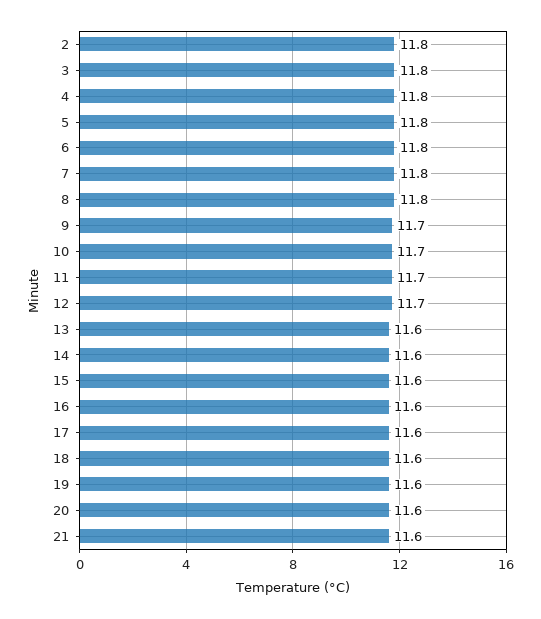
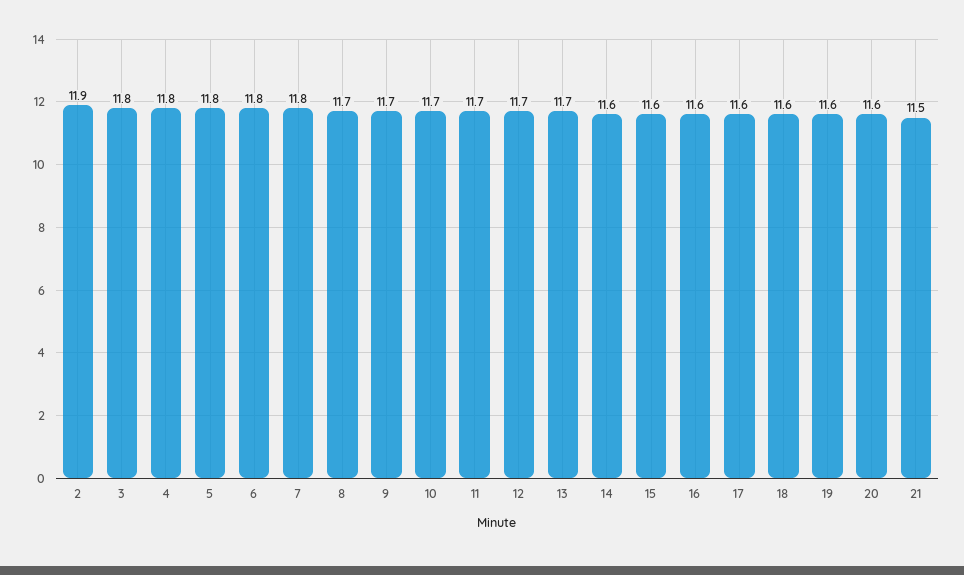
  {
-   "2": 11.8,
+   "2": 11.9,
    "3": 11.8,
    "4": 11.8,
    "5": 11.8,
    "6": 11.8,
    "7": 11.8,
-   "8": 11.8,
+   "8": 11.7,
    "9": 11.7,
    "10": 11.7,
    "11": 11.7,
    "12": 11.7,
-   "13": 11.6,
+   "13": 11.7,
    "14": 11.6,
    "15": 11.6,
    "16": 11.6,
    "17": 11.6,
    "18": 11.6,
    "19": 11.6,
    "20": 11.6,
-   "21": 11.6
+   "21": 11.5
  }

